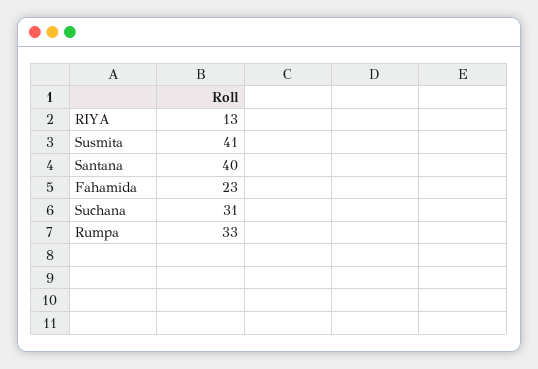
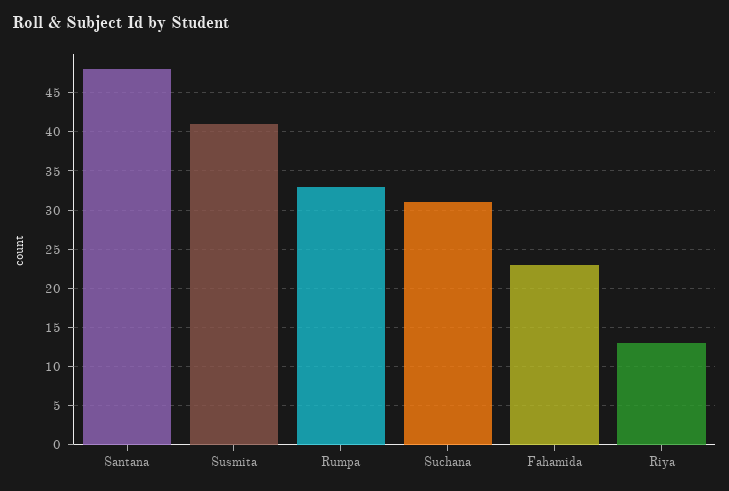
  {
    "RIYA": 13,
    "Susmita": 41,
-   "Santana": 40,
+   "Santana": 48,
    "Fahamida": 23,
    "Suchana": 31,
    "Rumpa": 33
  }

